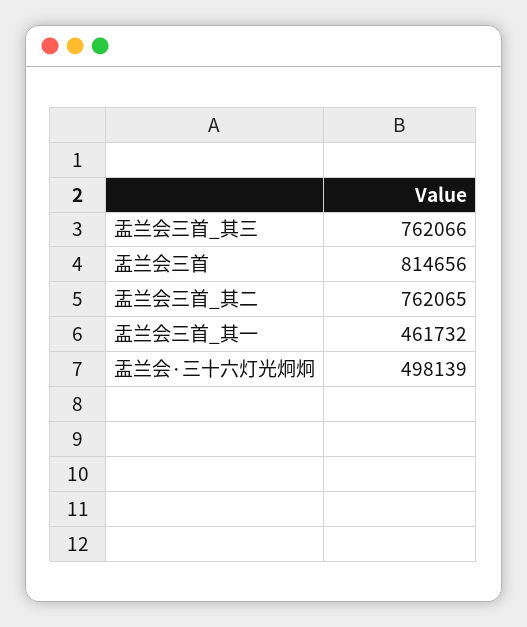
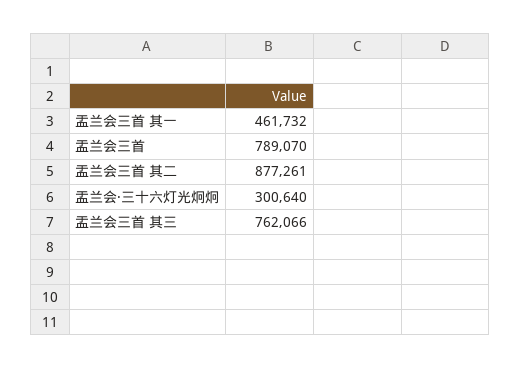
  {
    "盂兰会三首_其三": 762066,
-   "盂兰会三首": 814656,
+   "盂兰会三首": 789070,
-   "盂兰会三首_其二": 762065,
+   "盂兰会三首_其二": 877261,
    "盂兰会三首_其一": 461732,
-   "盂兰会·三十六灯光炯炯": 498139
+   "盂兰会·三十六灯光炯炯": 300640
  }

